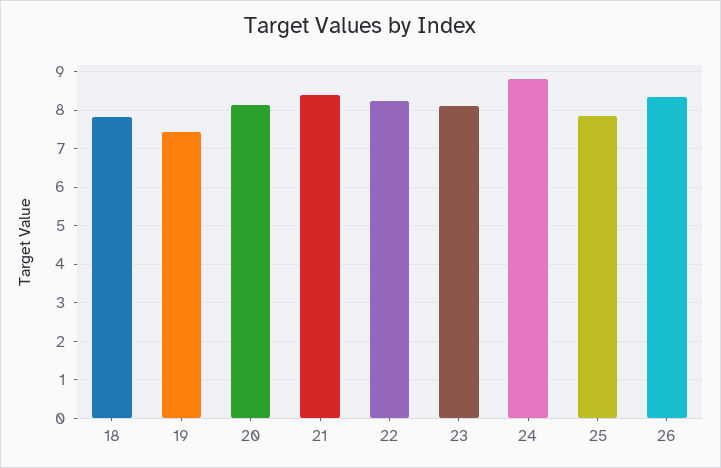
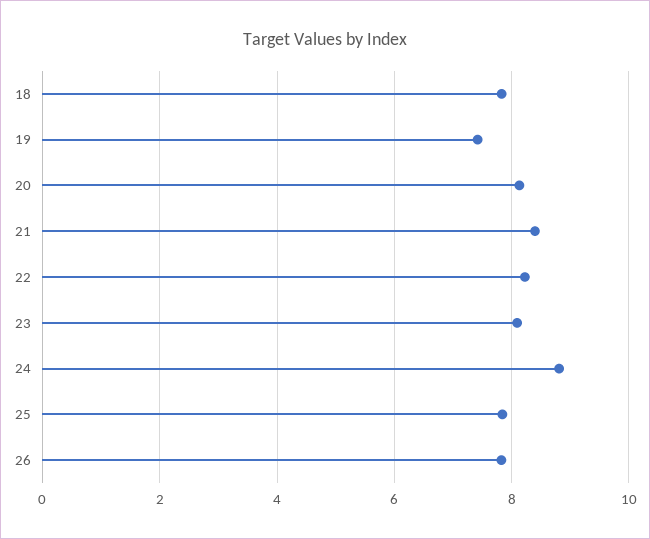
  {
    "18": 7.8,
    "19": 7.4,
    "20": 8.2,
    "21": 8.4,
    "22": 8.2,
    "23": 8,
    "24": 8.8,
    "25": 7.8,
-   "26": 8.4
+   "26": 7.8
  }

